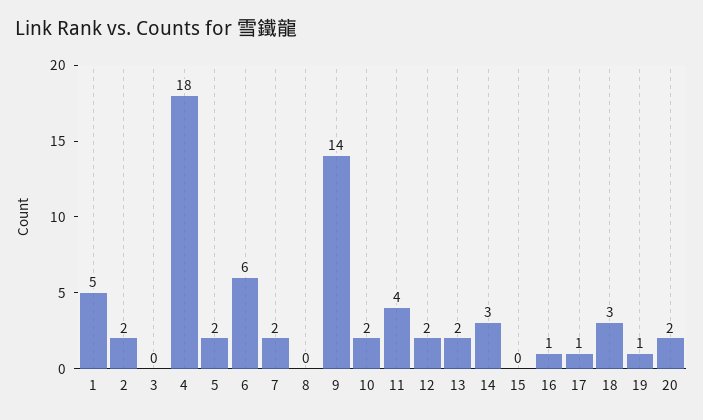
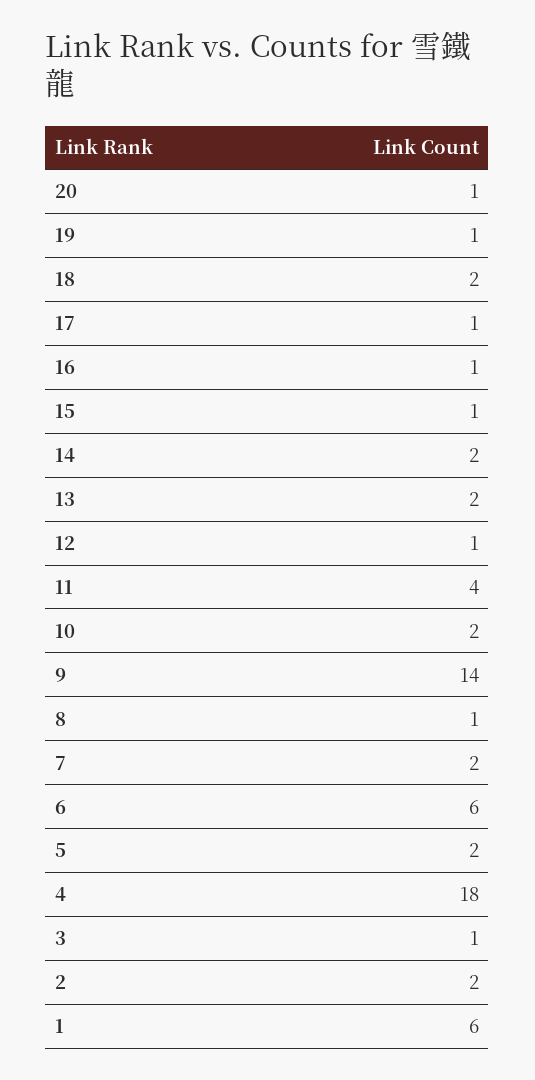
  {
-   "1": 5,
+   "1": 6,
    "2": 2,
-   "3": 0,
+   "3": 1,
    "4": 18,
    "5": 2,
    "6": 6,
    "7": 2,
-   "8": 0,
+   "8": 1,
    "9": 14,
    "10": 2,
    "11": 4,
-   "12": 2,
+   "12": 1,
    "13": 2,
-   "14": 3,
+   "14": 2,
-   "15": 0,
+   "15": 1,
    "16": 1,
    "17": 1,
-   "18": 3,
+   "18": 2,
    "19": 1,
-   "20": 2
+   "20": 1
  }

